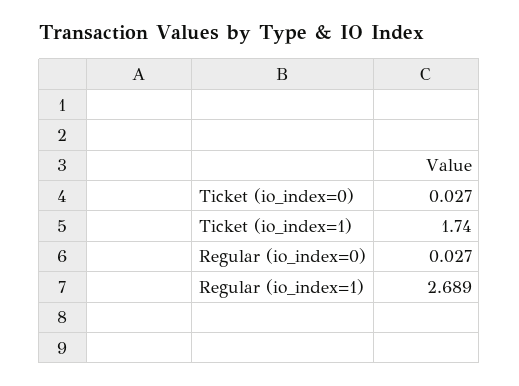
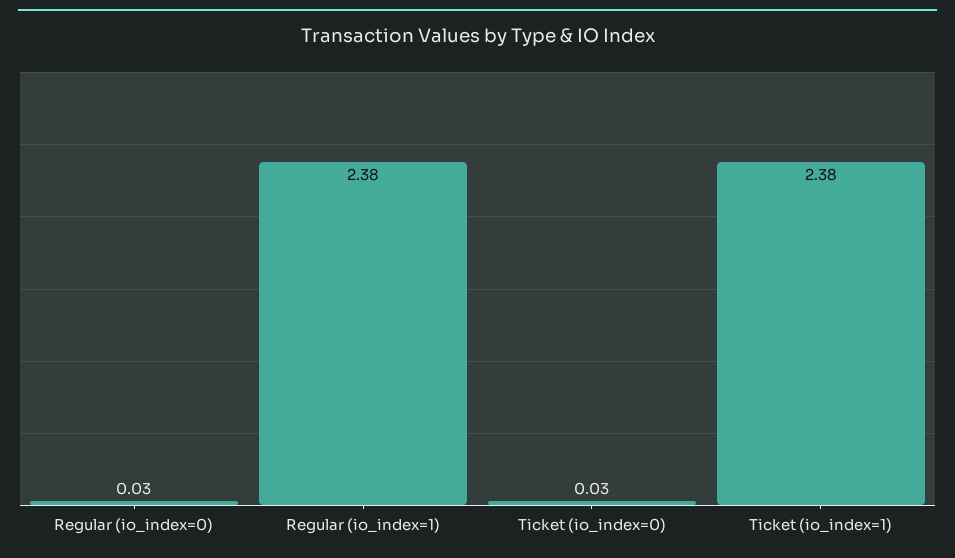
  {
    "Ticket (io_index=0)": 0.027,
-   "Ticket (io_index=1)": 1.74,
+   "Ticket (io_index=1)": 2.38,
    "Regular (io_index=0)": 0.027,
-   "Regular (io_index=1)": 2.689
+   "Regular (io_index=1)": 2.38
  }

